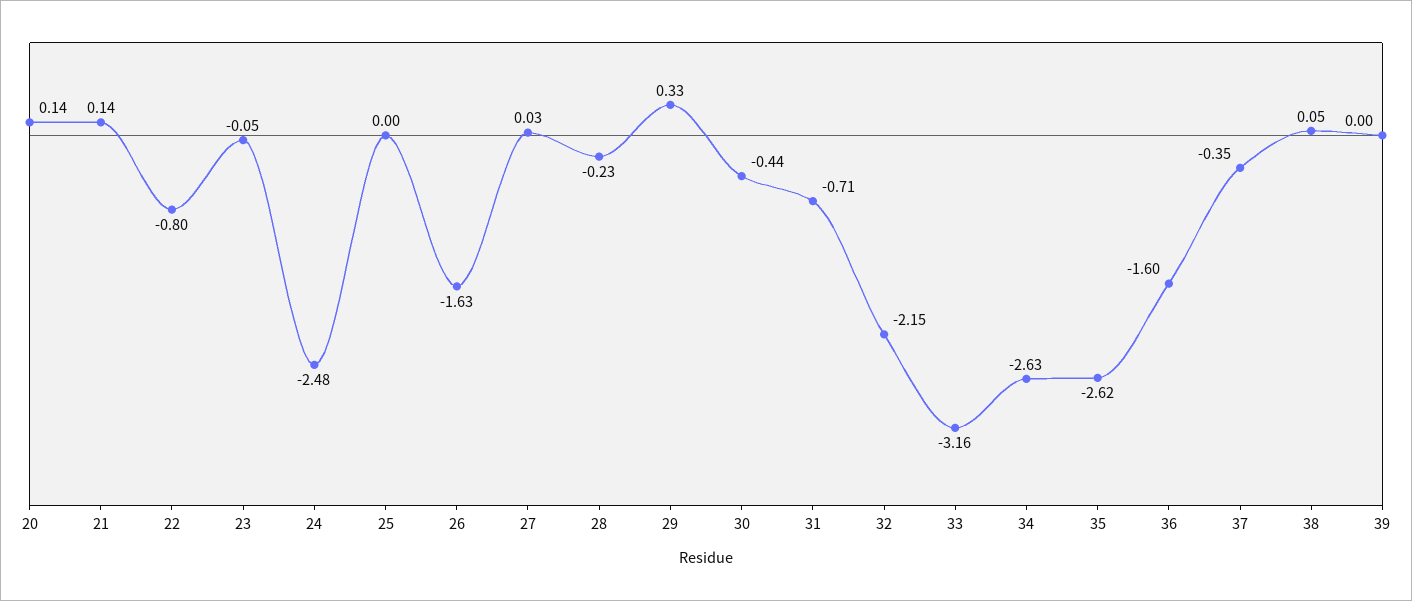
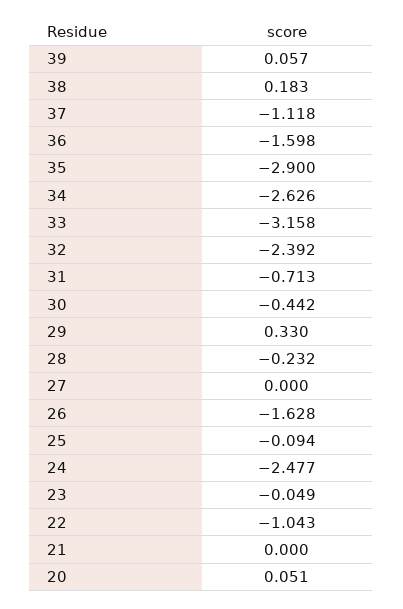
  {
-   "20": 0.14,
+   "20": 0.051,
-   "21": 0.14,
+   "21": 0,
-   "22": -0.8,
+   "22": -1.043,
    "23": -0.049,
    "24": -2.477,
-   "25": 0,
+   "25": -0.094,
    "26": -1.628,
-   "27": 0.03,
+   "27": 0,
    "28": -0.232,
    "29": 0.33,
    "30": -0.442,
    "31": -0.713,
-   "32": -2.15,
+   "32": -2.392,
    "33": -3.158,
    "34": -2.626,
-   "35": -2.62,
+   "35": -2.9,
    "36": -1.598,
-   "37": -0.35,
+   "37": -1.118,
-   "38": 0.05,
+   "38": 0.183,
-   "39": 0
+   "39": 0.057
  }

